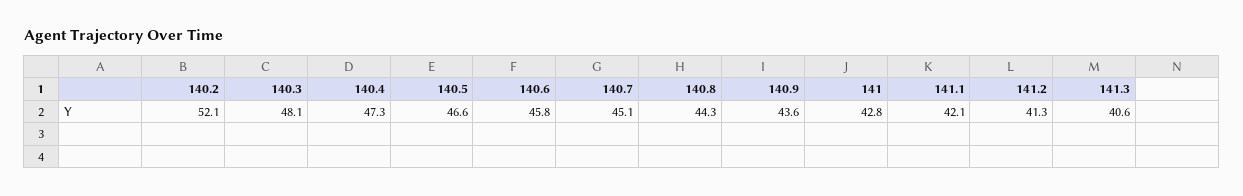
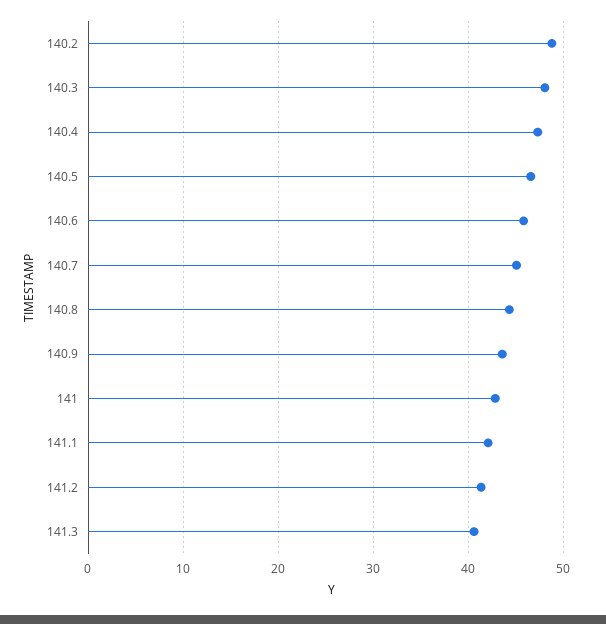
  {
-   "140.2": 52.1,
+   "140.2": 49,
    "140.3": 48.1,
    "140.4": 47.3,
    "140.5": 46.6,
    "140.6": 45.8,
    "140.7": 45.1,
    "140.8": 44.3,
    "140.9": 43.6,
    "141": 42.8,
    "141.1": 42.1,
    "141.2": 41.3,
    "141.3": 40.6
  }

